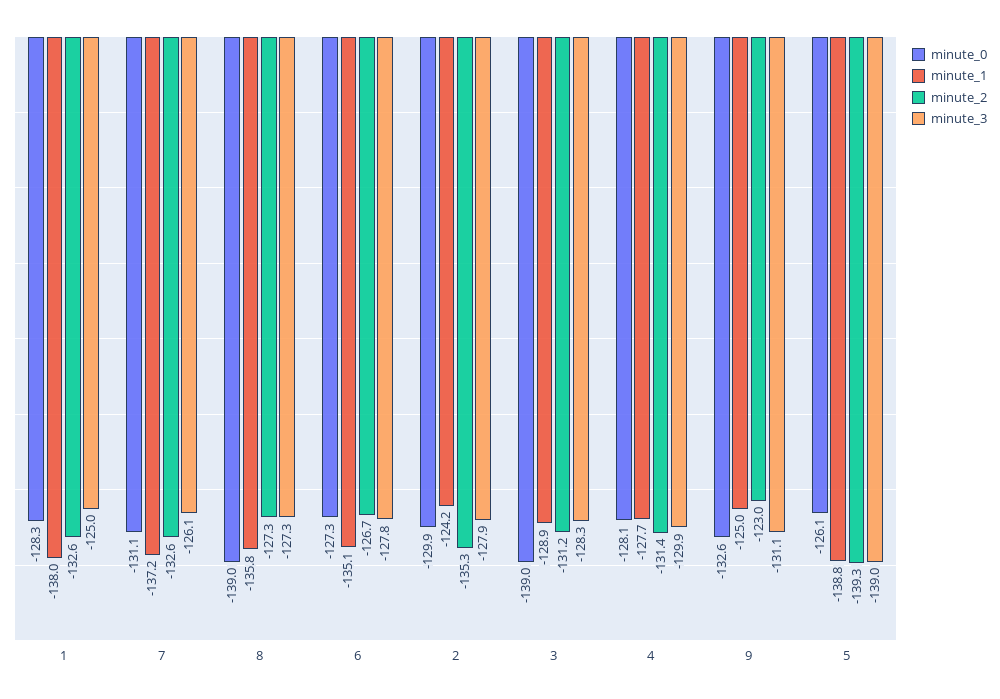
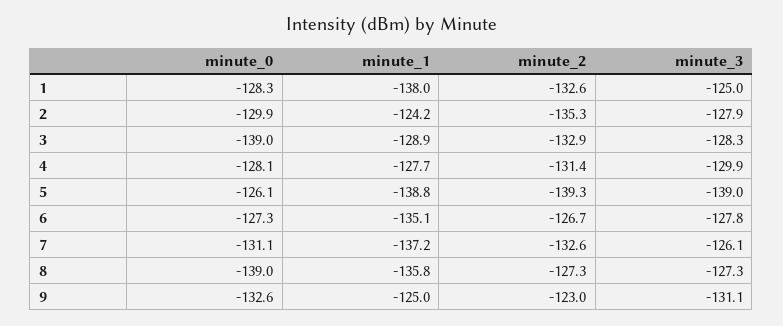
  {
    "minute_0": {
      "1": -128.3,
      "7": -131.1,
      "8": -139,
      "6": -127.3,
      "2": -129.9,
      "3": -139,
      "4": -128.1,
      "9": -132.6,
      "5": -126.1
    },
    "minute_1": {
      "1": -138,
      "7": -137.2,
      "8": -135.8,
      "6": -135.1,
      "2": -124.2,
      "3": -128.9,
      "4": -127.7,
      "9": -125,
      "5": -138.8
    },
    "minute_2": {
      "1": -132.6,
      "7": -132.6,
      "8": -127.3,
      "6": -126.7,
      "2": -135.3,
-     "3": -131.2,
+     "3": -132.9,
      "4": -131.4,
      "9": -123,
      "5": -139.3
    },
    "minute_3": {
      "1": -125,
      "7": -126.1,
      "8": -127.3,
      "6": -127.8,
      "2": -127.9,
      "3": -128.3,
      "4": -129.9,
      "9": -131.1,
      "5": -139
    }
  }

